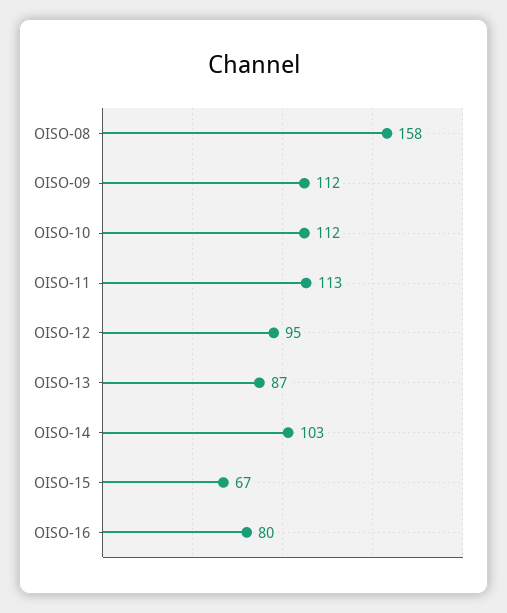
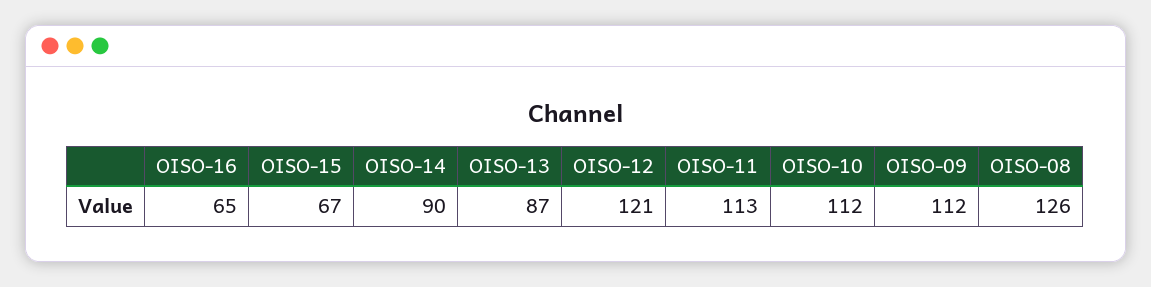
  {
-   "OISO-08": 158,
+   "OISO-08": 126,
    "OISO-09": 112,
    "OISO-10": 112,
    "OISO-11": 113,
-   "OISO-12": 95,
+   "OISO-12": 121,
    "OISO-13": 87,
-   "OISO-14": 103,
+   "OISO-14": 90,
    "OISO-15": 67,
-   "OISO-16": 80
+   "OISO-16": 65
  }

